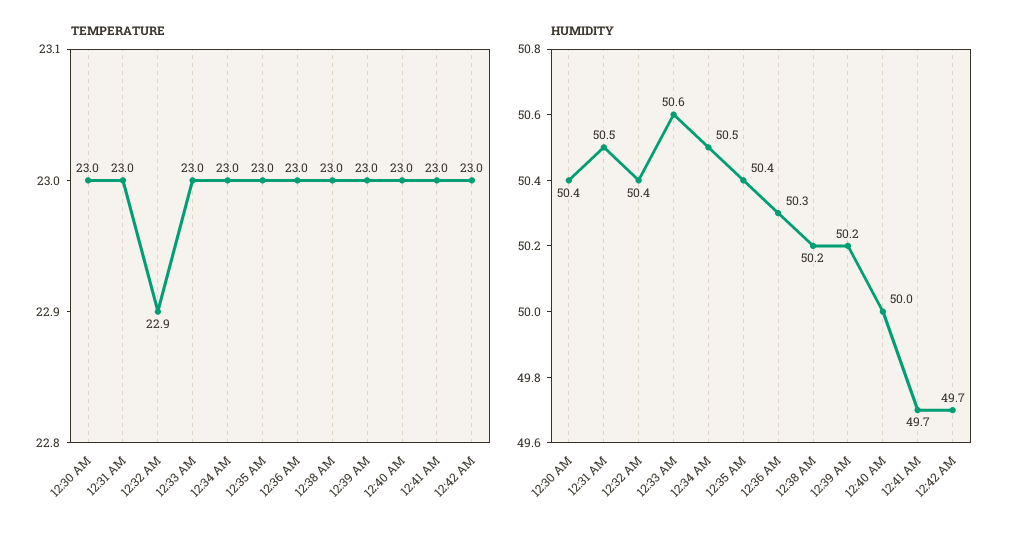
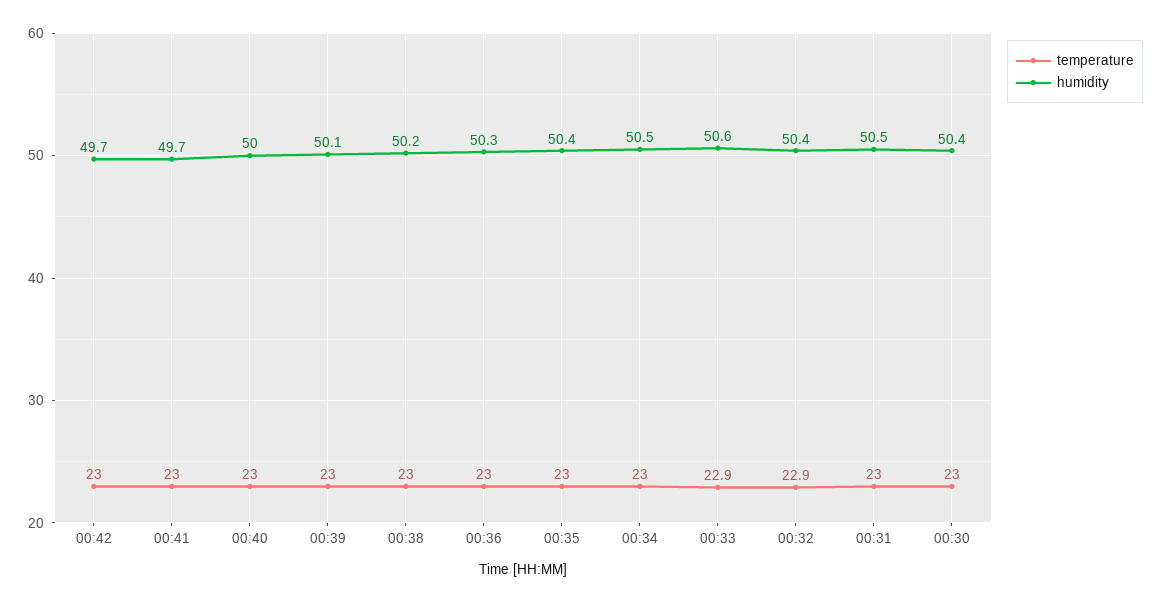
  {
    "TEMPERATURE": {
      "12:30 AM": 23,
      "12:31 AM": 23,
      "12:32 AM": 22.9,
-     "12:33 AM": 23,
+     "12:33 AM": 22.9,
      "12:34 AM": 23,
      "12:35 AM": 23,
      "12:36 AM": 23,
      "12:38 AM": 23,
      "12:39 AM": 23,
      "12:40 AM": 23,
      "12:41 AM": 23,
      "12:42 AM": 23
    },
    "HUMIDITY": {
      "12:30 AM": 50.4,
      "12:31 AM": 50.5,
      "12:32 AM": 50.4,
      "12:33 AM": 50.6,
      "12:34 AM": 50.5,
      "12:35 AM": 50.4,
      "12:36 AM": 50.3,
      "12:38 AM": 50.2,
-     "12:39 AM": 50.2,
+     "12:39 AM": 50.1,
      "12:40 AM": 50,
      "12:41 AM": 49.7,
      "12:42 AM": 49.7
    }
  }

